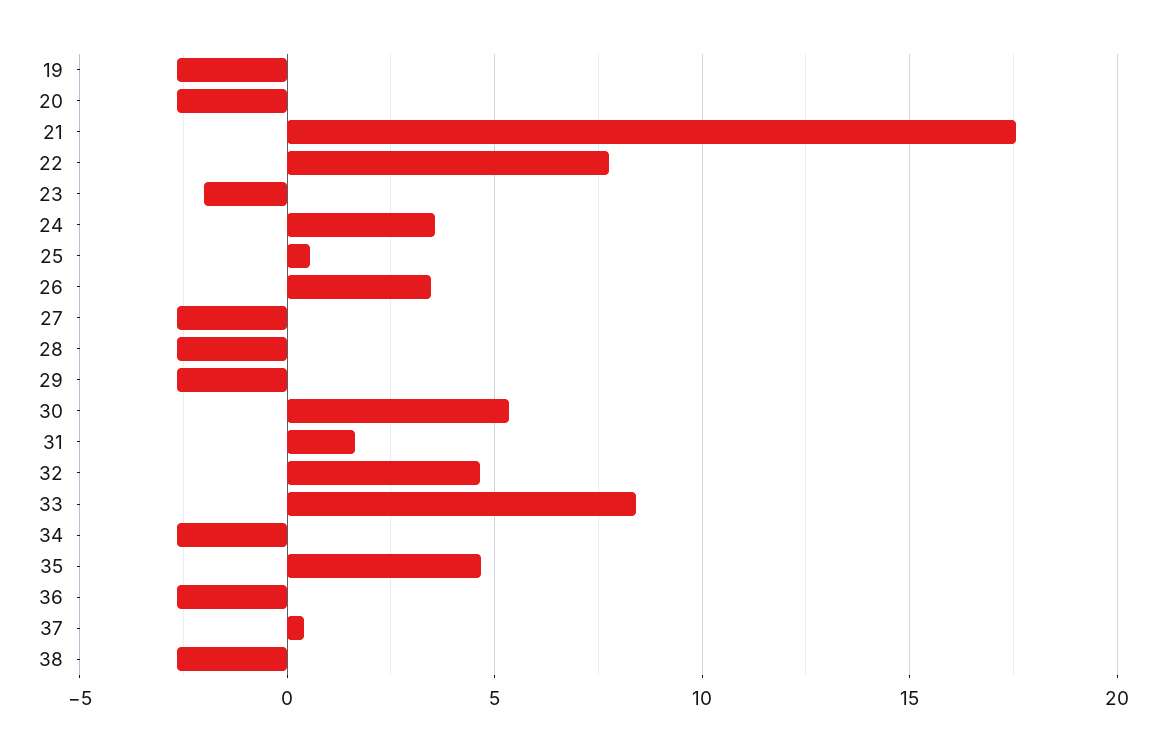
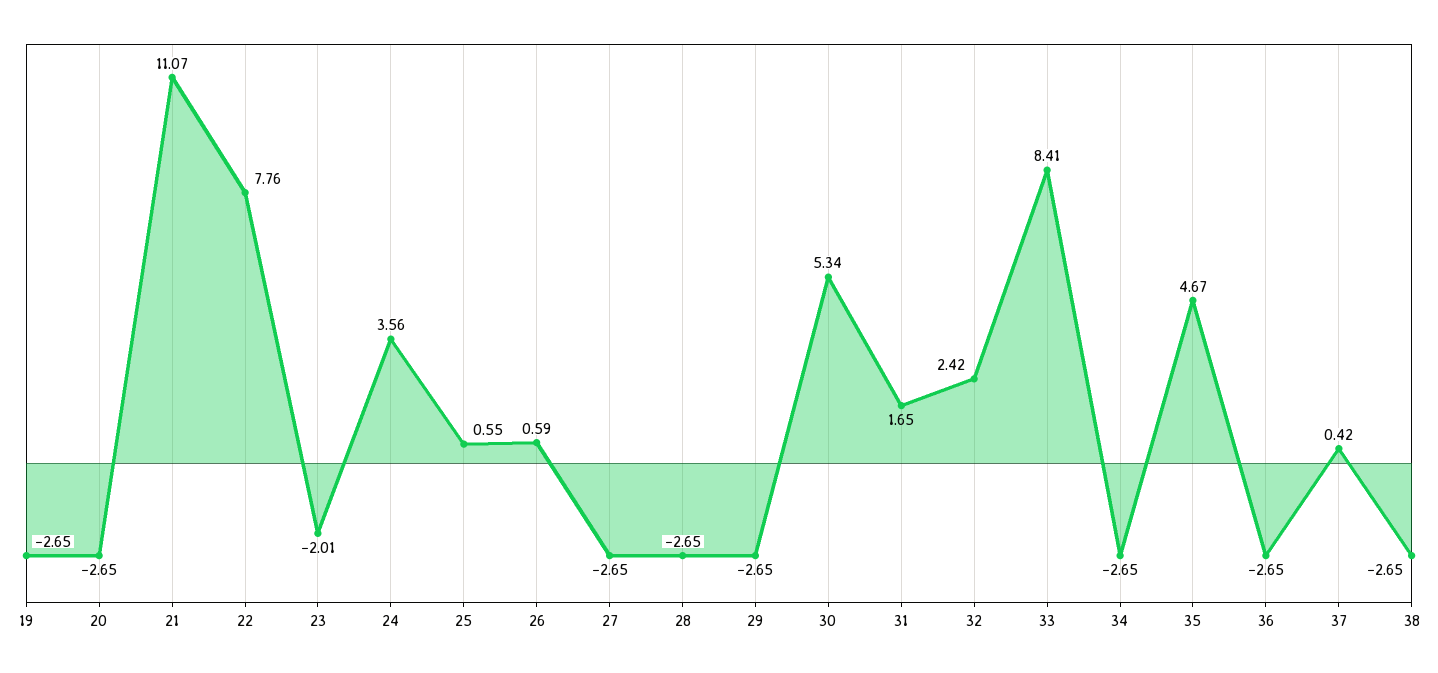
  {
    "19": -2.65,
    "20": -2.65,
-   "21": 17.5,
+   "21": 11.07,
    "22": 7.76,
    "23": -2.01,
    "24": 3.56,
    "25": 0.55,
-   "26": 3.5,
+   "26": 0.59,
    "27": -2.65,
    "28": -2.65,
    "29": -2.65,
    "30": 5.34,
    "31": 1.65,
-   "32": 4.5,
+   "32": 2.42,
    "33": 8.41,
    "34": -2.65,
    "35": 4.67,
    "36": -2.65,
    "37": 0.42,
    "38": -2.65
  }

